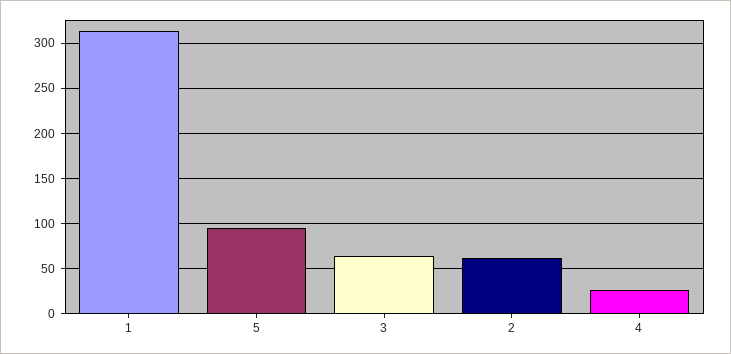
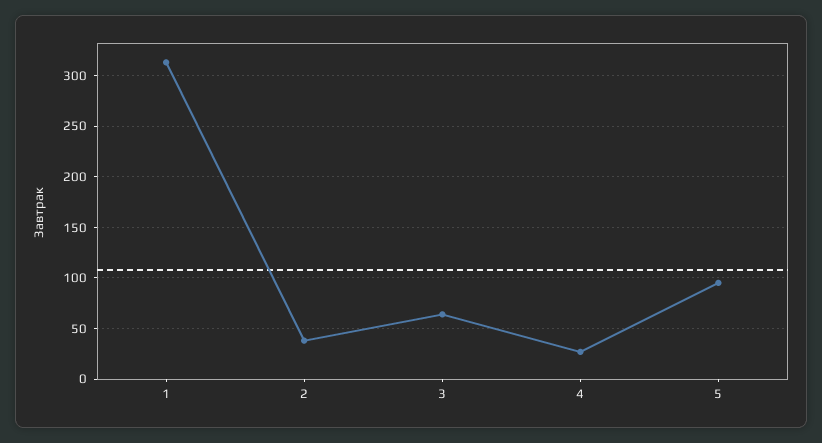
  {
    "1": 310,
    "5": 100,
    "3": 60,
-   "2": 60,
+   "2": 40,
    "4": 30
  }

